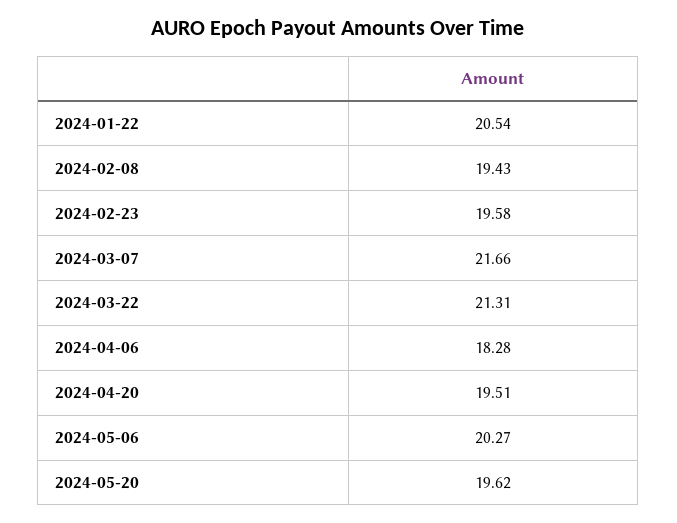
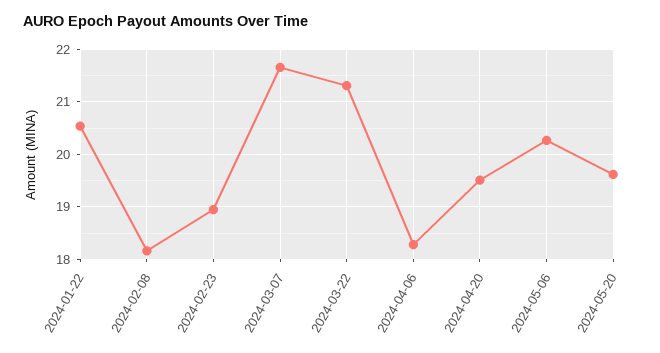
  {
    "2024-01-22": 20.54,
-   "2024-02-08": 19.43,
+   "2024-02-08": 18.2,
-   "2024-02-23": 19.58,
+   "2024-02-23": 19,
    "2024-03-07": 21.66,
    "2024-03-22": 21.31,
    "2024-04-06": 18.28,
    "2024-04-20": 19.51,
    "2024-05-06": 20.27,
    "2024-05-20": 19.62
  }

